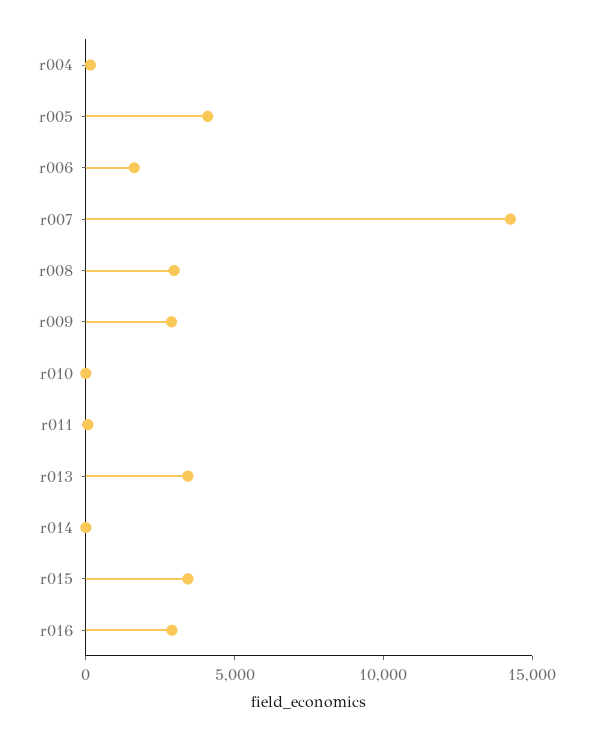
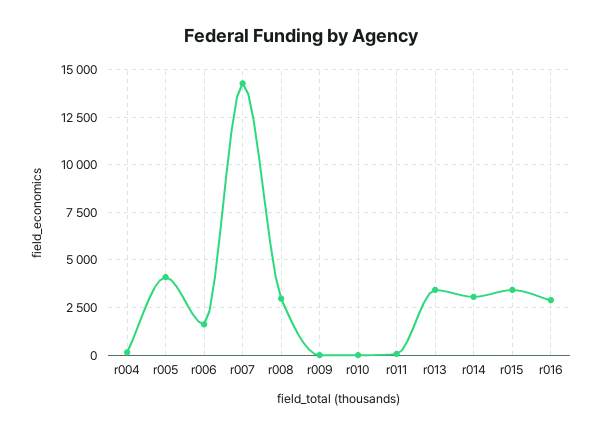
  {
    "r004": 0,
    "r005": 4000,
    "r006": 1500,
    "r007": 14500,
    "r008": 3000,
-   "r009": 3000,
+   "r009": 0,
    "r010": 0,
    "r011": 0,
    "r013": 3500,
-   "r014": 0,
+   "r014": 3000,
    "r015": 3500,
    "r016": 3000
  }

